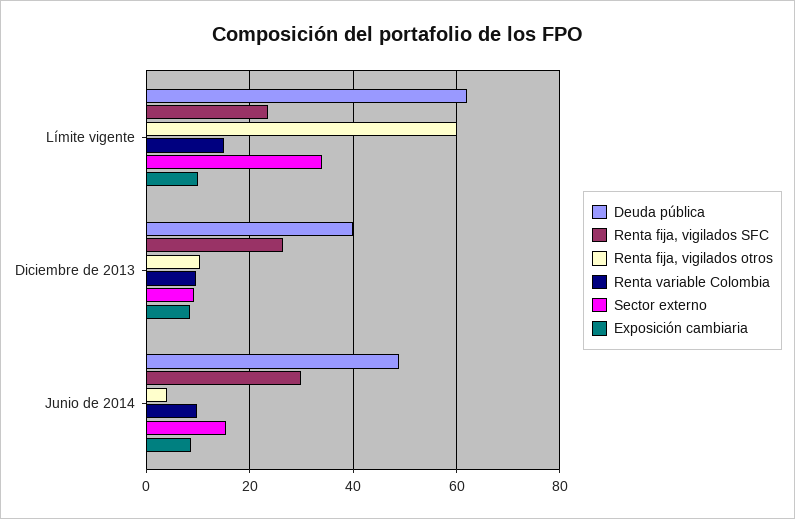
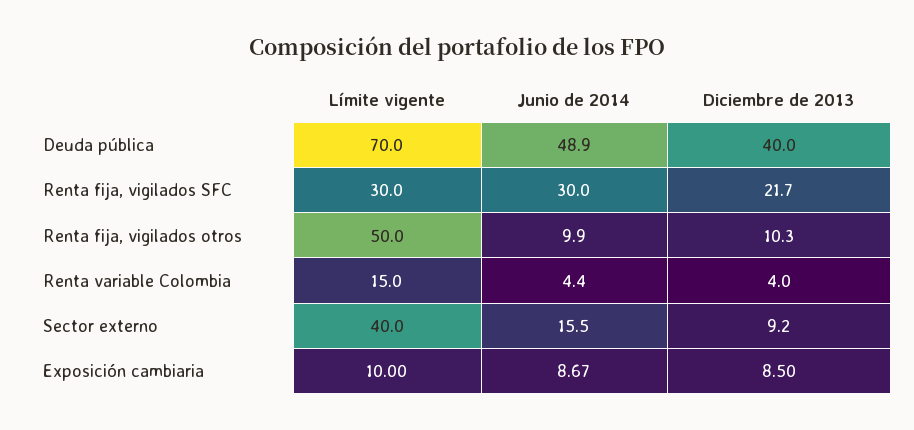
  {
    "Deuda pública": {
-     "Límite vigente": 62,
+     "Límite vigente": 70,
      "Diciembre de 2013": 40,
      "Junio de 2014": 48.9
    },
    "Renta fija, vigilados SFC": {
-     "Límite vigente": 24,
+     "Límite vigente": 30,
-     "Diciembre de 2013": 26,
+     "Diciembre de 2013": 21.7,
      "Junio de 2014": 30
    },
    "Renta fija, vigilados otros": {
-     "Límite vigente": 60,
+     "Límite vigente": 50,
      "Diciembre de 2013": 10.3,
-     "Junio de 2014": 4
+     "Junio de 2014": 9.9
    },
    "Renta variable Colombia": {
      "Límite vigente": 15,
-     "Diciembre de 2013": 10,
+     "Diciembre de 2013": 4,
-     "Junio de 2014": 10
+     "Junio de 2014": 4.4
    },
    "Sector externo": {
-     "Límite vigente": 34,
+     "Límite vigente": 40,
      "Diciembre de 2013": 9.2,
      "Junio de 2014": 15.5
    },
    "Exposición cambiaria": {
      "Límite vigente": 10,
      "Diciembre de 2013": 8.5,
      "Junio de 2014": 8.67
    }
  }

